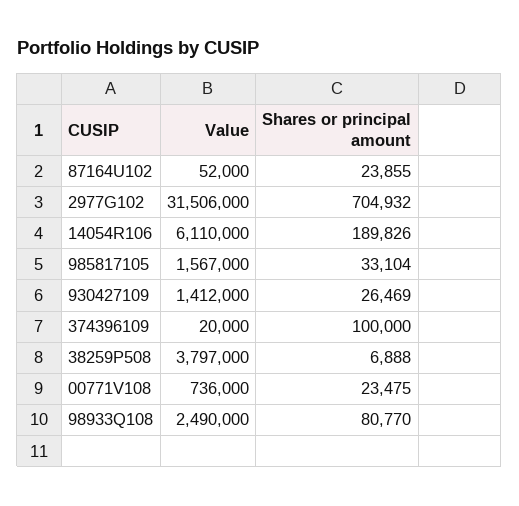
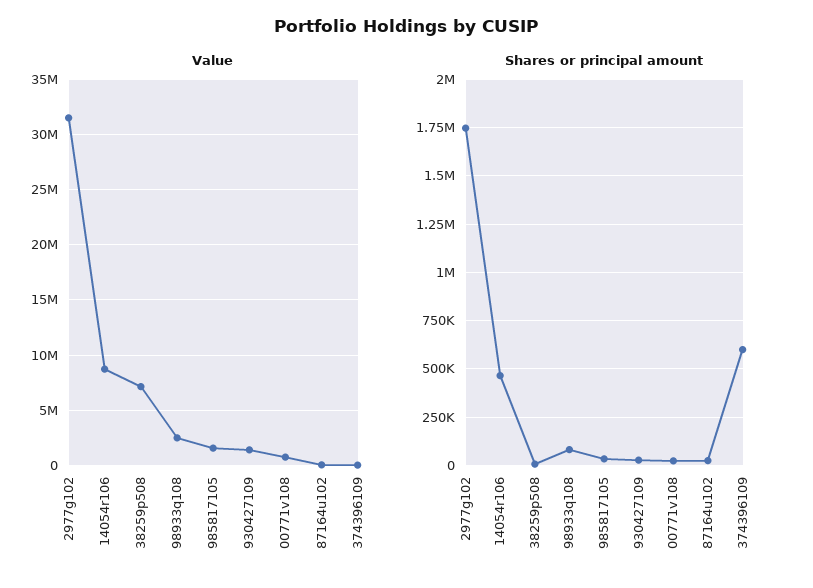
  {
    "Value": {
      "87164U102": 52000,
      "2977G102": 31506000,
-     "14054R106": 6110000,
+     "14054R106": 9000000,
      "985817105": 1567000,
      "930427109": 1412000,
      "374396109": 20000,
-     "38259P508": 3797000,
+     "38259P508": 7000000,
      "00771V108": 736000,
      "98933Q108": 2490000
    },
    "Shares or principal amount": {
      "87164U102": 23855,
-     "2977G102": 704932,
+     "2977G102": 1750000,
-     "14054R106": 189826,
+     "14054R106": 450000,
      "985817105": 33104,
      "930427109": 26469,
-     "374396109": 100000,
+     "374396109": 600000,
      "38259P508": 6888,
      "00771V108": 23475,
      "98933Q108": 80770
    }
  }

